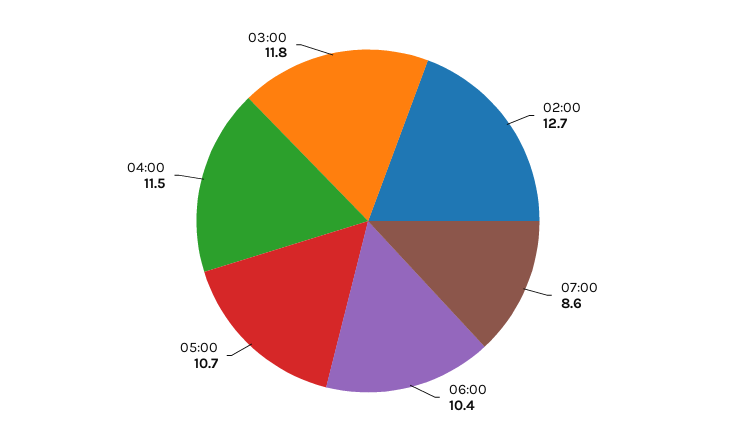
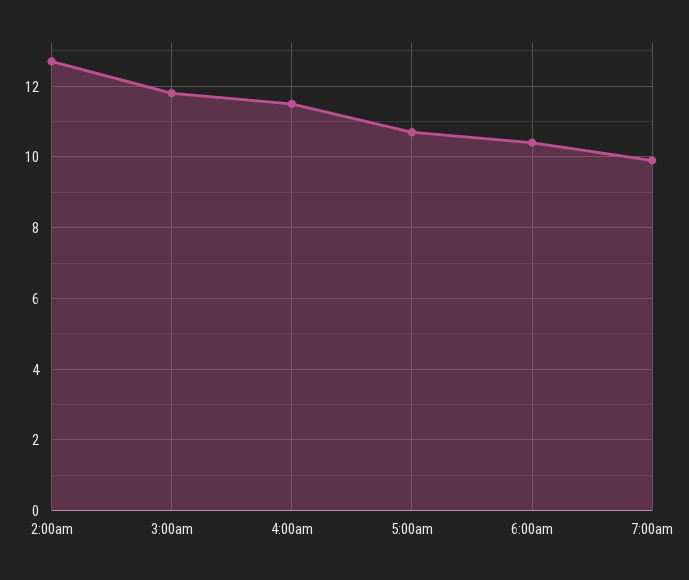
  {
    "02:00": 12.7,
-   "07:00": 8.6,
+   "07:00": 10,
    "06:00": 10.4,
    "05:00": 10.7,
    "04:00": 11.5,
    "03:00": 11.8
  }

